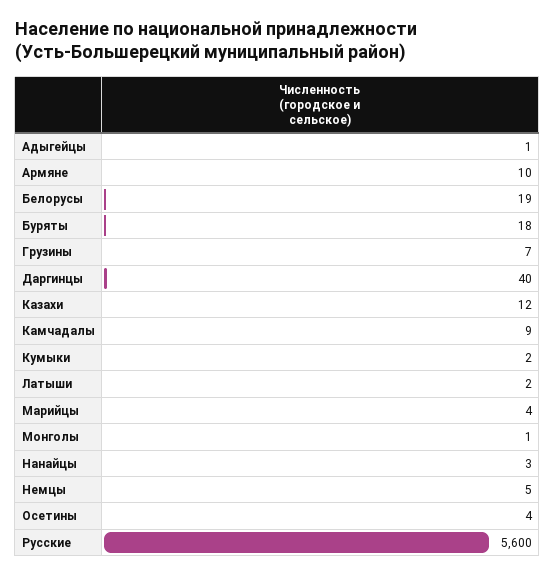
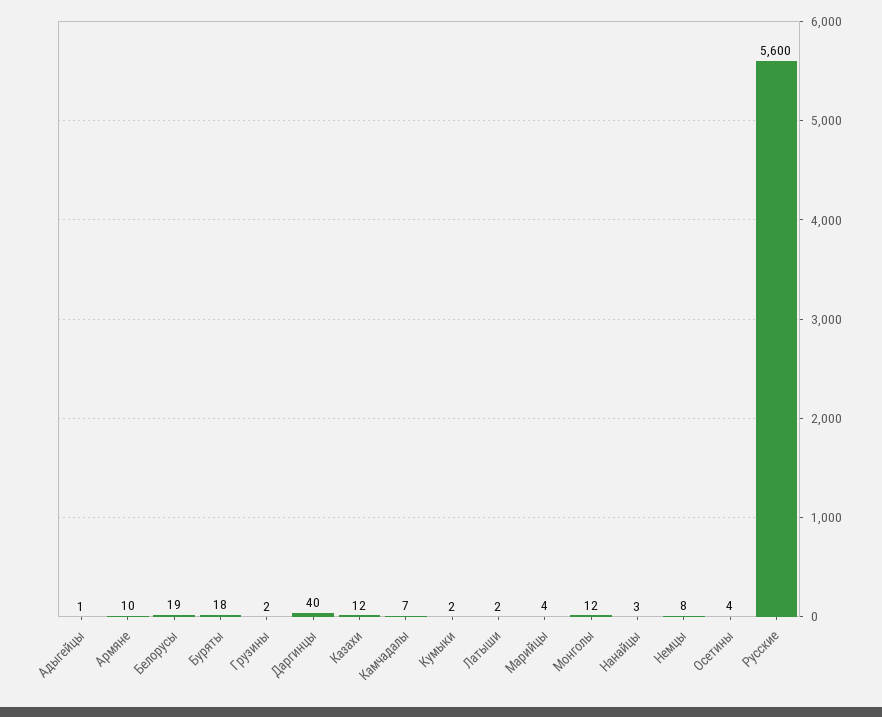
  {
    "Адыгейцы": 1,
    "Армяне": 10,
    "Белорусы": 19,
    "Буряты": 18,
-   "Грузины": 7,
+   "Грузины": 2,
    "Даргинцы": 40,
    "Казахи": 12,
-   "Камчадалы": 9,
+   "Камчадалы": 7,
    "Кумыки": 2,
    "Латыши": 2,
    "Марийцы": 4,
-   "Монголы": 1,
+   "Монголы": 12,
    "Нанайцы": 3,
-   "Немцы": 5,
+   "Немцы": 8,
    "Осетины": 4,
    "Русские": 5600
  }

